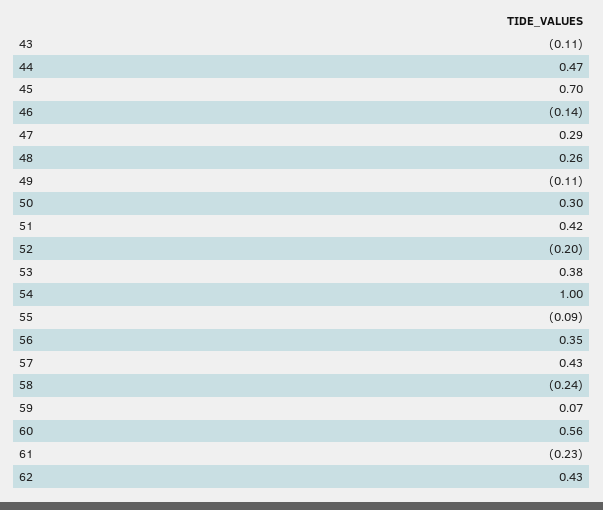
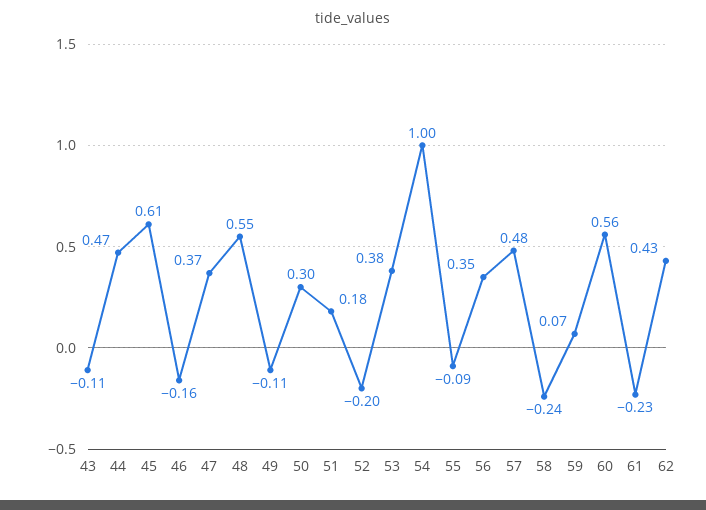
  {
    "43": -0.11,
    "44": 0.47,
-   "45": 0.7,
+   "45": 0.61,
-   "46": -0.14,
+   "46": -0.16,
-   "47": 0.29,
+   "47": 0.37,
-   "48": 0.26,
+   "48": 0.55,
    "49": -0.11,
    "50": 0.3,
-   "51": 0.42,
+   "51": 0.18,
    "52": -0.2,
    "53": 0.38,
    "54": 1,
    "55": -0.09,
    "56": 0.35,
-   "57": 0.43,
+   "57": 0.48,
    "58": -0.24,
    "59": 0.07,
    "60": 0.56,
    "61": -0.23,
    "62": 0.43
  }

